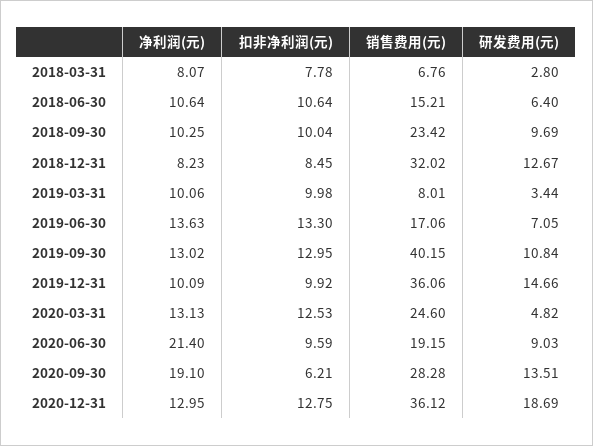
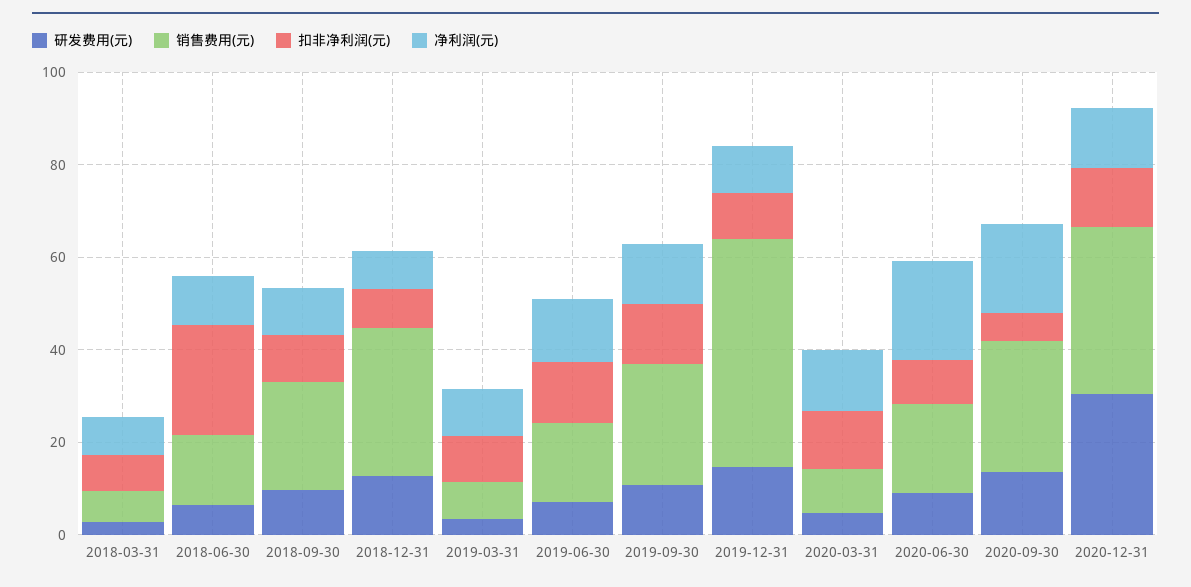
  {
    "净利润(元)": {
      "2018-03-31": 8.07,
      "2018-06-30": 10.64,
      "2018-09-30": 10.25,
      "2018-12-31": 8.23,
      "2019-03-31": 10.06,
      "2019-06-30": 13.63,
      "2019-09-30": 13.02,
      "2019-12-31": 10.09,
      "2020-03-31": 13.13,
      "2020-06-30": 21.4,
      "2020-09-30": 19.1,
      "2020-12-31": 12.95
    },
    "扣非净利润(元)": {
      "2018-03-31": 7.78,
-     "2018-06-30": 10.64,
+     "2018-06-30": 25,
      "2018-09-30": 10.04,
      "2018-12-31": 8.45,
      "2019-03-31": 9.98,
      "2019-06-30": 13.3,
      "2019-09-30": 12.95,
      "2019-12-31": 9.92,
      "2020-03-31": 12.53,
      "2020-06-30": 9.59,
      "2020-09-30": 6.21,
      "2020-12-31": 12.75
    },
    "销售费用(元)": {
      "2018-03-31": 6.76,
      "2018-06-30": 15.21,
      "2018-09-30": 23.42,
      "2018-12-31": 32.02,
      "2019-03-31": 8.01,
      "2019-06-30": 17.06,
-     "2019-09-30": 40.15,
+     "2019-09-30": 25,
-     "2019-12-31": 36.06,
+     "2019-12-31": 50,
-     "2020-03-31": 24.6,
+     "2020-03-31": 10,
      "2020-06-30": 19.15,
      "2020-09-30": 28.28,
      "2020-12-31": 36.12
    },
    "研发费用(元)": {
      "2018-03-31": 2.8,
      "2018-06-30": 6.4,
      "2018-09-30": 9.69,
      "2018-12-31": 12.67,
      "2019-03-31": 3.44,
      "2019-06-30": 7.05,
      "2019-09-30": 10.84,
      "2019-12-31": 14.66,
      "2020-03-31": 4.82,
      "2020-06-30": 9.03,
      "2020-09-30": 13.51,
-     "2020-12-31": 18.69
+     "2020-12-31": 30
    }
  }

